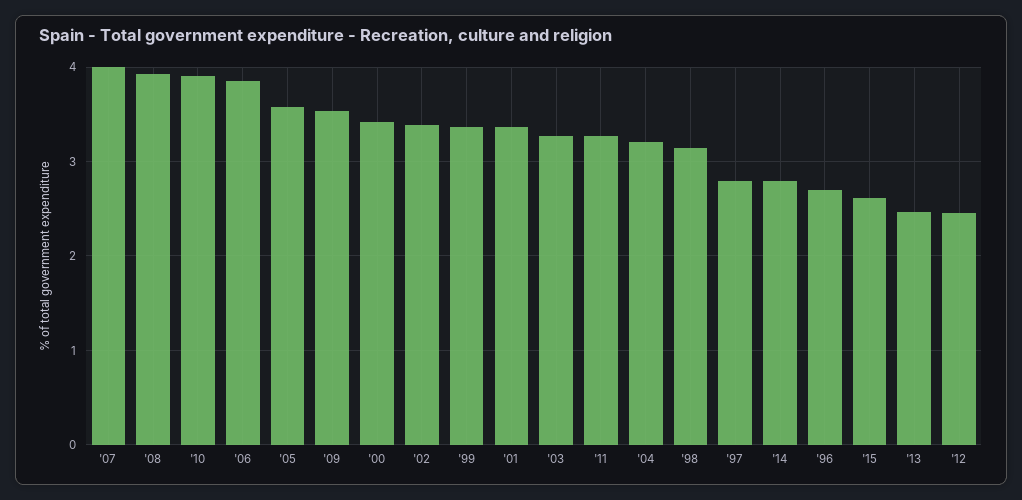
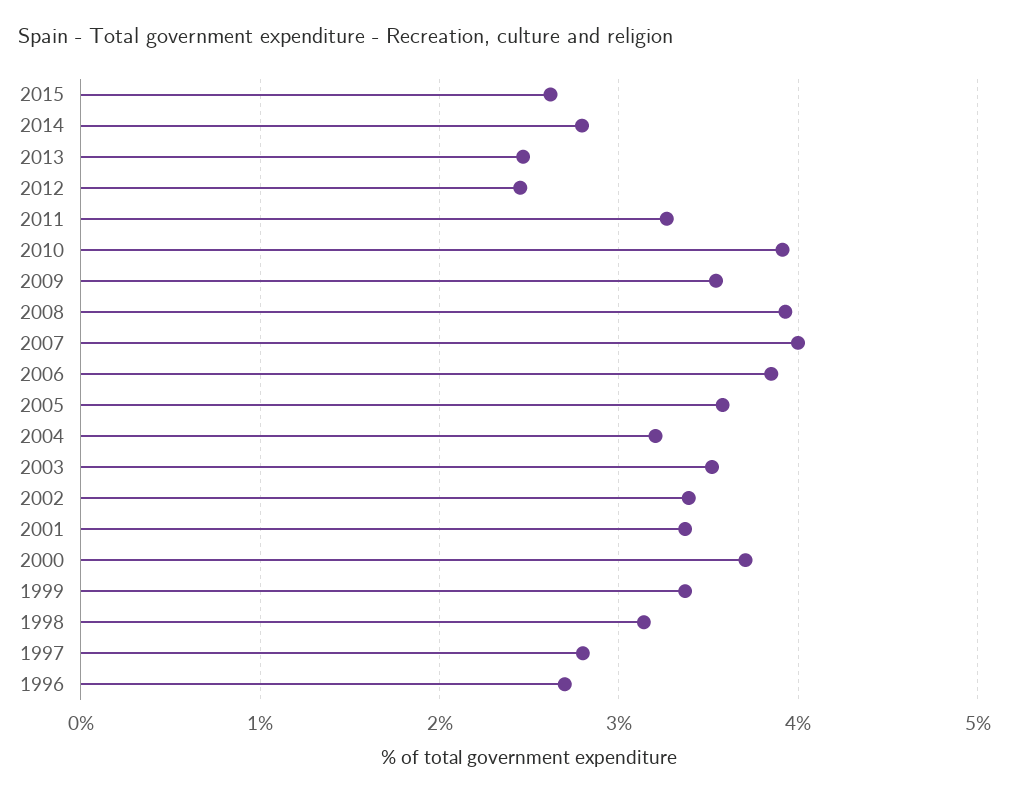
  {
    "'07": 4,
    "'08": 3.9,
    "'10": 3.9,
    "'06": 3.8,
    "'05": 3.6,
    "'09": 3.5,
-   "'00": 3.4,
+   "'00": 3.7,
    "'02": 3.4,
    "'99": 3.4,
    "'01": 3.4,
-   "'03": 3.3,
+   "'03": 3.5,
    "'11": 3.3,
    "'04": 3.2,
    "'98": 3.1,
    "'97": 2.8,
    "'14": 2.8,
    "'96": 2.7,
    "'15": 2.6,
    "'13": 2.5,
    "'12": 2.5
  }

